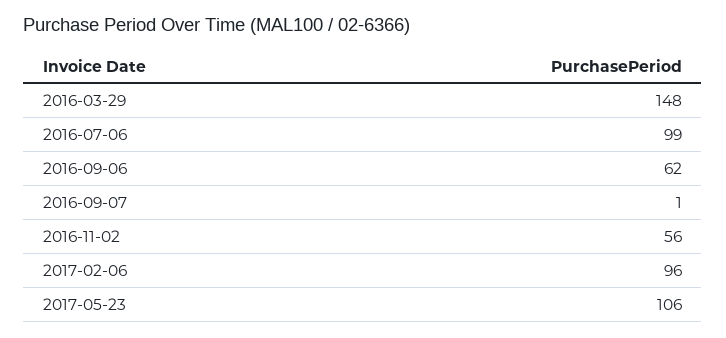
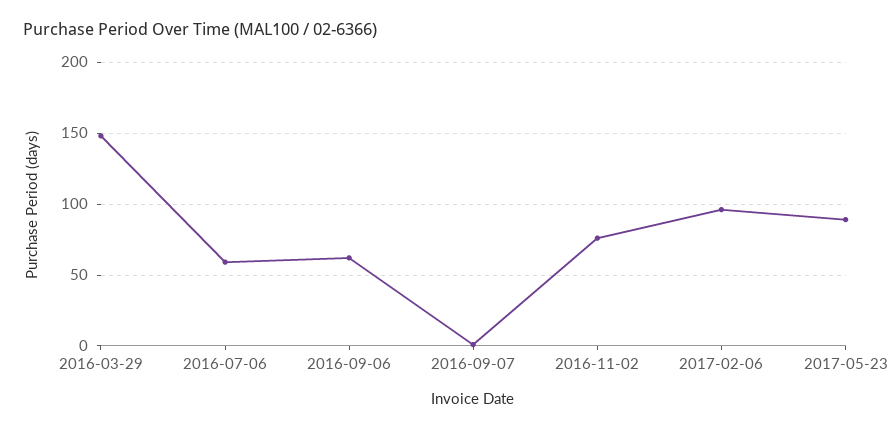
  {
    "2016-03-29": 148,
-   "2016-07-06": 99,
+   "2016-07-06": 60,
    "2016-09-06": 62,
    "2016-09-07": 1,
-   "2016-11-02": 56,
+   "2016-11-02": 75,
    "2017-02-06": 96,
-   "2017-05-23": 106
+   "2017-05-23": 90
  }

